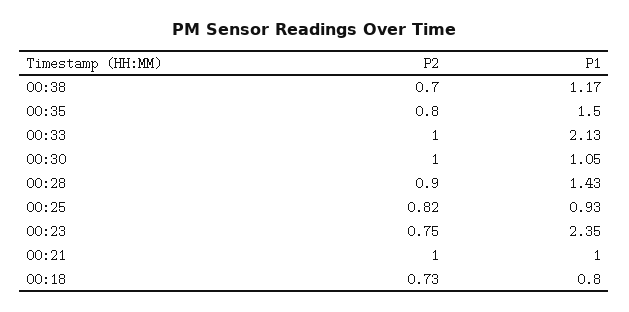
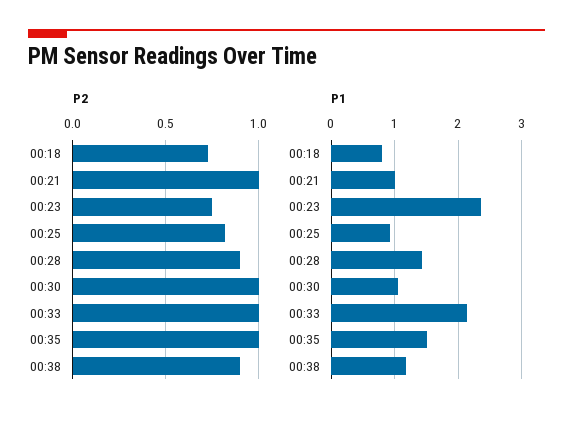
  {
    "P2": {
-     "00:38": 0.7,
+     "00:38": 0.9,
-     "00:35": 0.8,
+     "00:35": 1,
      "00:33": 1,
      "00:30": 1,
      "00:28": 0.9,
      "00:25": 0.82,
      "00:23": 0.75,
      "00:21": 1,
      "00:18": 0.73
    },
    "P1": {
      "00:38": 1.17,
      "00:35": 1.5,
      "00:33": 2.13,
      "00:30": 1.05,
      "00:28": 1.43,
      "00:25": 0.93,
      "00:23": 2.35,
      "00:21": 1,
      "00:18": 0.8
    }
  }

